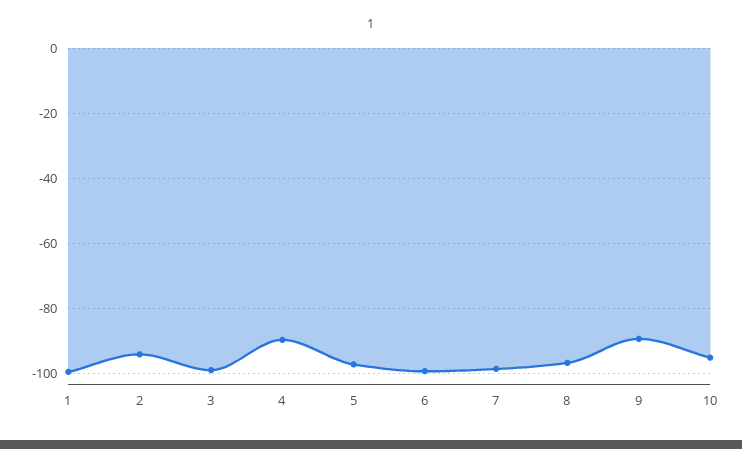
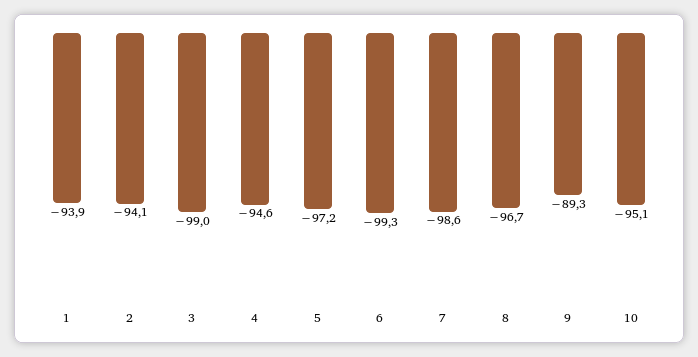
  {
-   "1": -100,
+   "1": -93.9,
    "2": -94.1,
    "3": -99,
-   "4": -90,
+   "4": -94.6,
    "5": -97.2,
    "6": -99.3,
    "7": -98.6,
    "8": -96.7,
    "9": -89.3,
    "10": -95.1
  }

